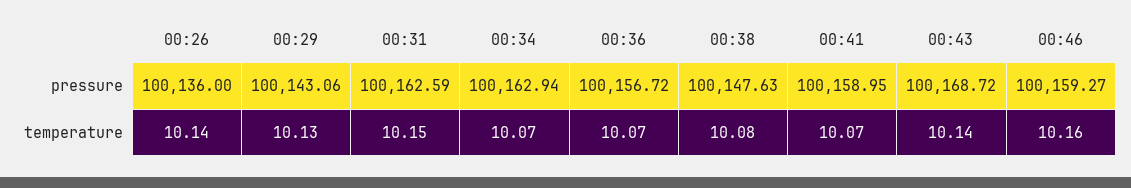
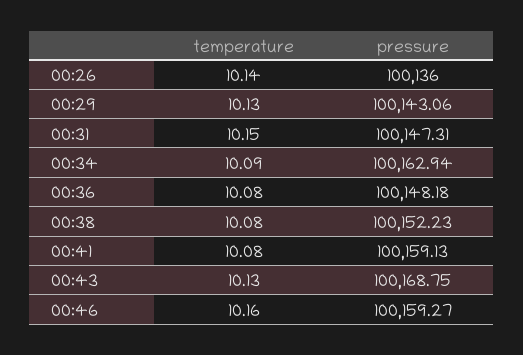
  {
    "00:26": {
      "pressure": 100136,
      "temperature": 10.14
    },
    "00:29": {
      "pressure": 100143.06,
      "temperature": 10.13
    },
    "00:31": {
-     "pressure": 100162.59,
+     "pressure": 100147.31,
      "temperature": 10.15
    },
    "00:34": {
      "pressure": 100162.94,
-     "temperature": 10.07
+     "temperature": 10.09
    },
    "00:36": {
-     "pressure": 100156.72,
+     "pressure": 100148.18,
-     "temperature": 10.07
+     "temperature": 10.08
    },
    "00:38": {
-     "pressure": 100147.63,
+     "pressure": 100152.23,
      "temperature": 10.08
    },
    "00:41": {
-     "pressure": 100158.95,
+     "pressure": 100159.13,
-     "temperature": 10.07
+     "temperature": 10.08
    },
    "00:43": {
-     "pressure": 100168.72,
+     "pressure": 100168.75,
-     "temperature": 10.14
+     "temperature": 10.13
    },
    "00:46": {
      "pressure": 100159.27,
      "temperature": 10.16
    }
  }

